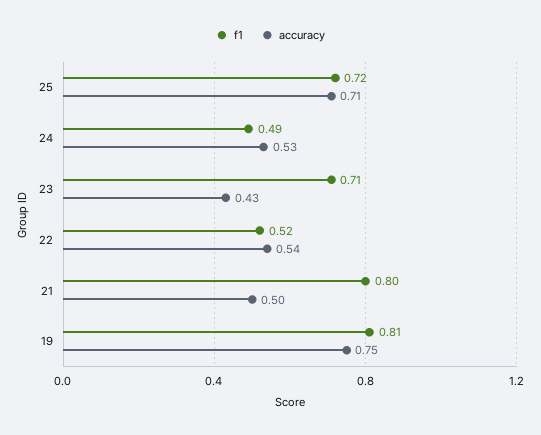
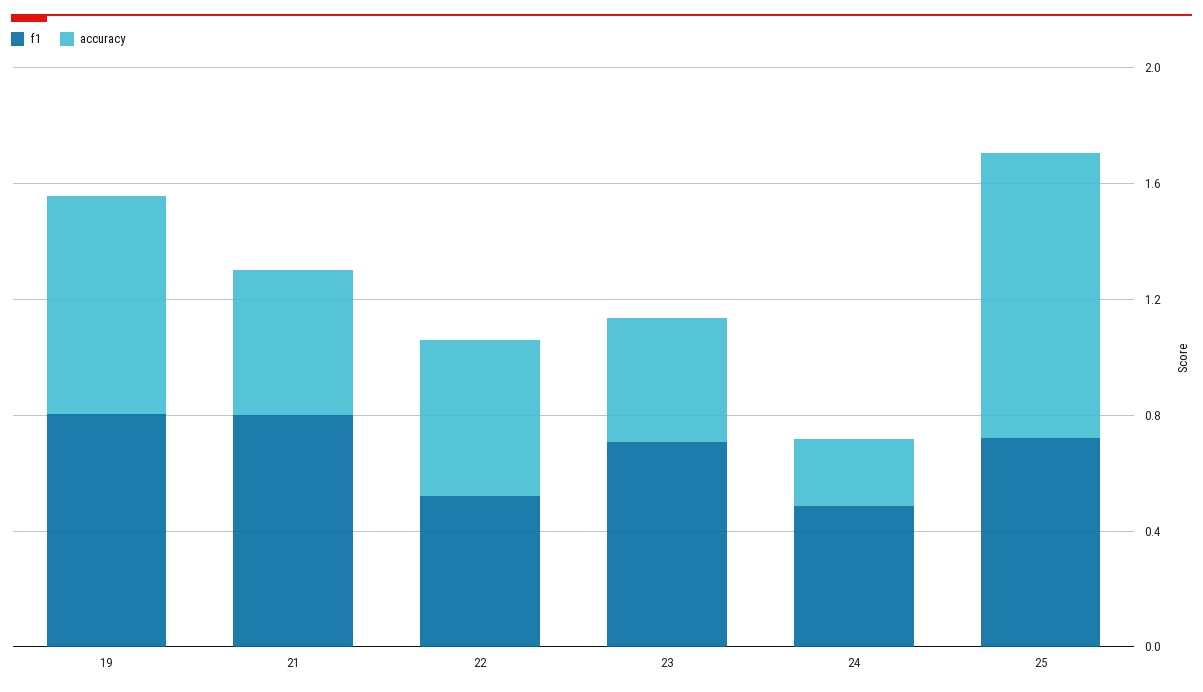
  {
    "f1": {
      "25": 0.72,
      "24": 0.49,
      "23": 0.71,
      "22": 0.52,
      "21": 0.8,
      "19": 0.81
    },
    "accuracy": {
-     "25": 0.71,
+     "25": 1,
-     "24": 0.53,
+     "24": 0.2,
      "23": 0.43,
      "22": 0.54,
      "21": 0.5,
      "19": 0.75
    }
  }

